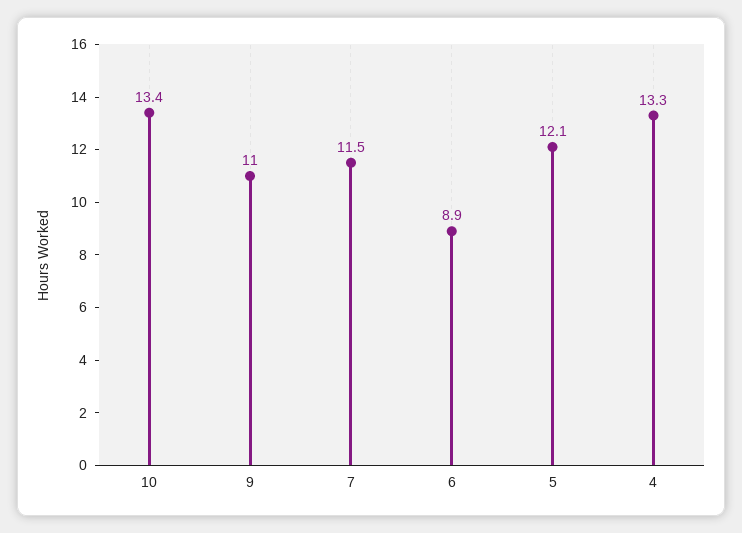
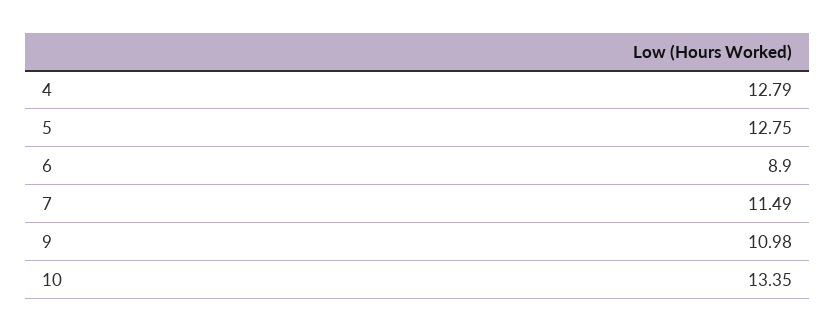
  {
    "10": 13.35,
    "9": 10.98,
    "7": 11.49,
    "6": 8.9,
-   "5": 12.1,
+   "5": 12.75,
-   "4": 13.3
+   "4": 12.79
  }

